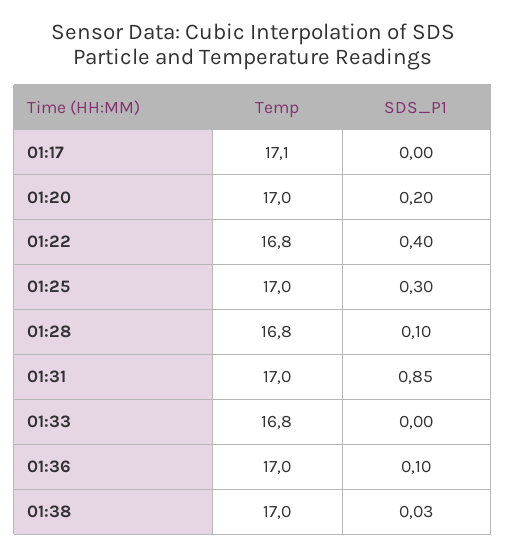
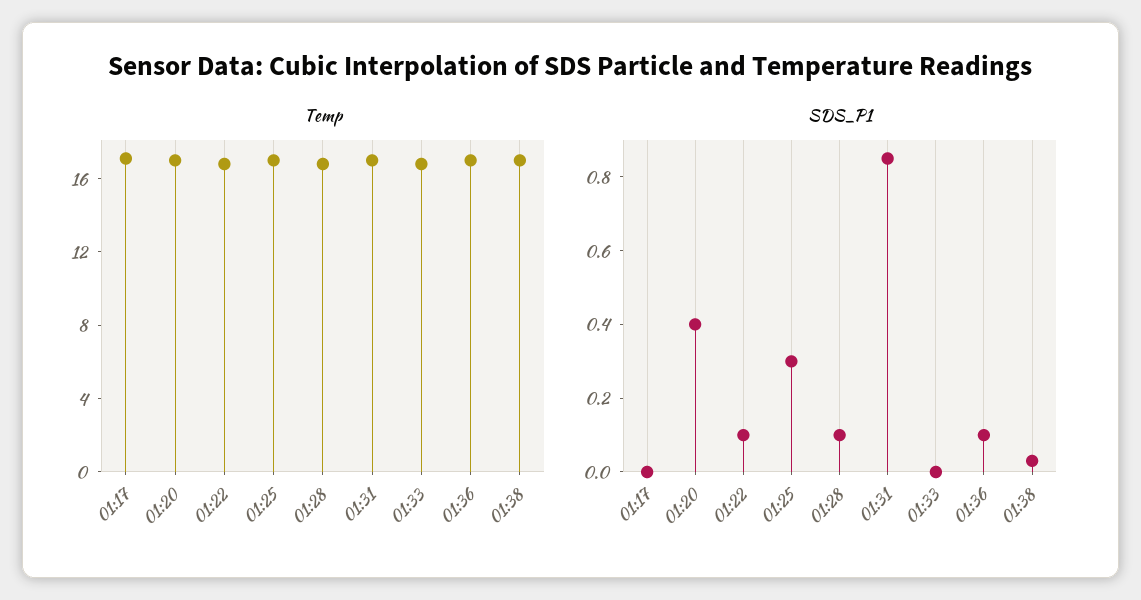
  {
    "Temp": {
      "01:17": 17.1,
      "01:20": 17,
      "01:22": 16.8,
      "01:25": 17,
      "01:28": 16.8,
      "01:31": 17,
      "01:33": 16.8,
      "01:36": 17,
      "01:38": 17
    },
    "SDS_P1": {
      "01:17": 0,
-     "01:20": 0.2,
+     "01:20": 0.4,
-     "01:22": 0.4,
+     "01:22": 0.1,
      "01:25": 0.3,
      "01:28": 0.1,
      "01:31": 0.85,
      "01:33": 0,
      "01:36": 0.1,
      "01:38": 0.03
    }
  }

